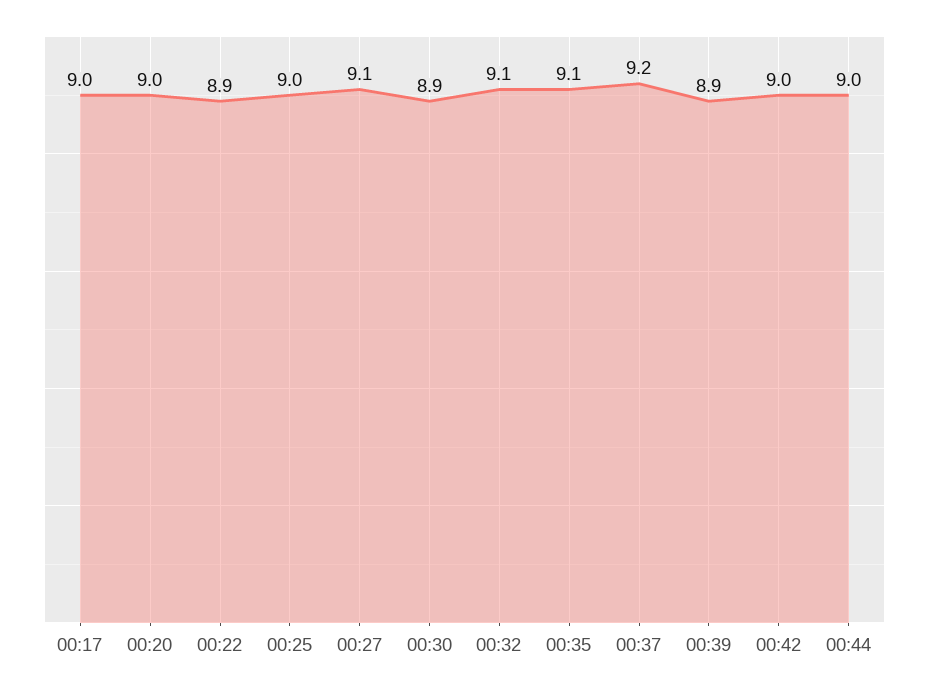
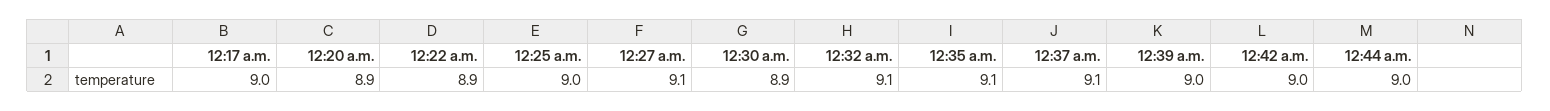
  {
    "00:17": 9,
-   "00:20": 9,
+   "00:20": 8.9,
    "00:22": 8.9,
    "00:25": 9,
    "00:27": 9.1,
    "00:30": 8.9,
    "00:32": 9.1,
    "00:35": 9.1,
-   "00:37": 9.2,
+   "00:37": 9.1,
-   "00:39": 8.9,
+   "00:39": 9,
    "00:42": 9,
    "00:44": 9
  }

